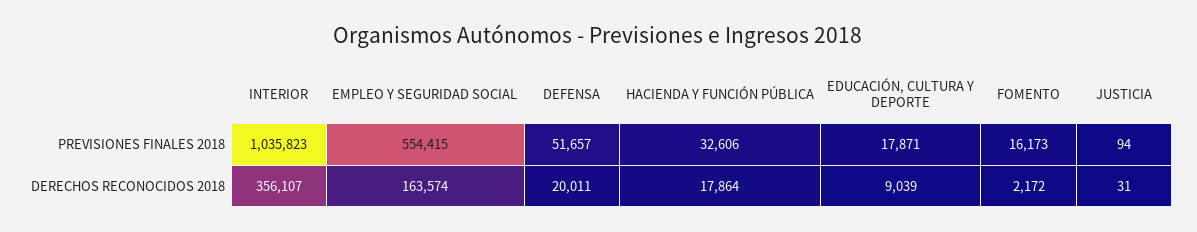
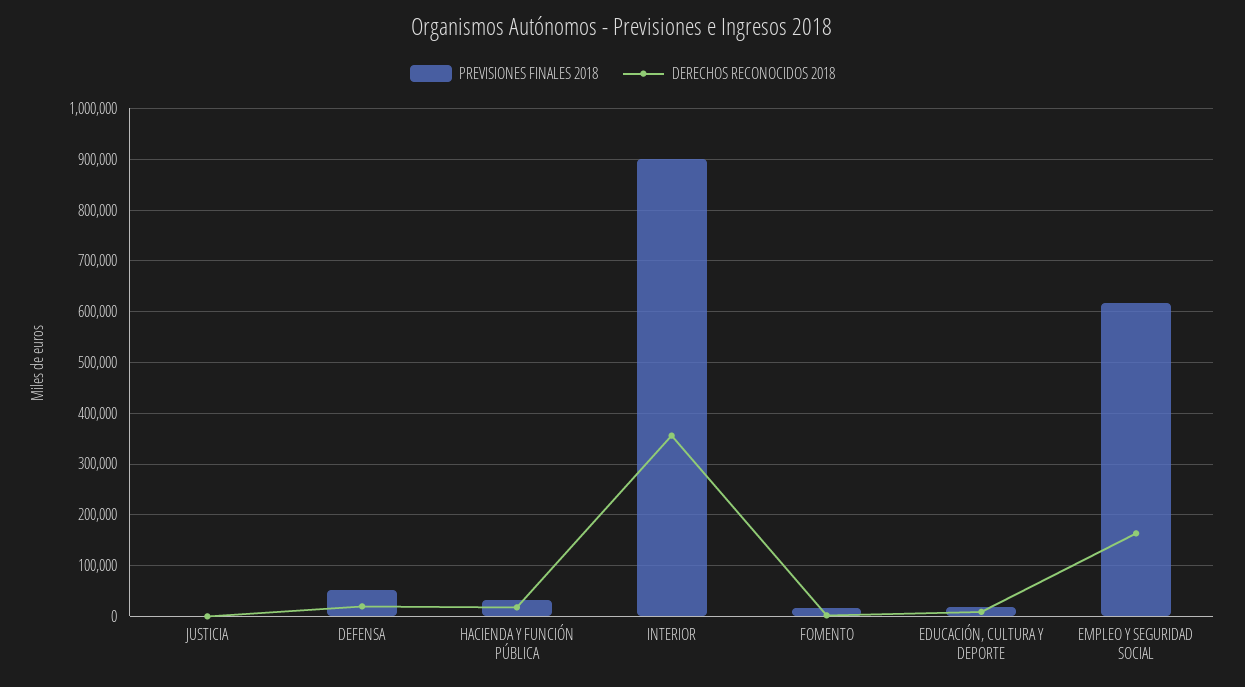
  {
    "PREVISIONES FINALES 2018": {
-     "INTERIOR": 1035823,
+     "INTERIOR": 900000,
-     "EMPLEO Y SEGURIDAD SOCIAL": 554415,
+     "EMPLEO Y SEGURIDAD SOCIAL": 620000,
      "DEFENSA": 51657,
      "HACIENDA Y FUNCIÓN PÚBLICA": 32606,
      "EDUCACIÓN, CULTURA Y DEPORTE": 17871,
      "FOMENTO": 16173,
      "JUSTICIA": 94
    },
    "DERECHOS RECONOCIDOS 2018": {
      "INTERIOR": 356107,
      "EMPLEO Y SEGURIDAD SOCIAL": 163574,
      "DEFENSA": 20011,
      "HACIENDA Y FUNCIÓN PÚBLICA": 17864,
      "EDUCACIÓN, CULTURA Y DEPORTE": 9039,
      "FOMENTO": 2172,
      "JUSTICIA": 31
    }
  }

